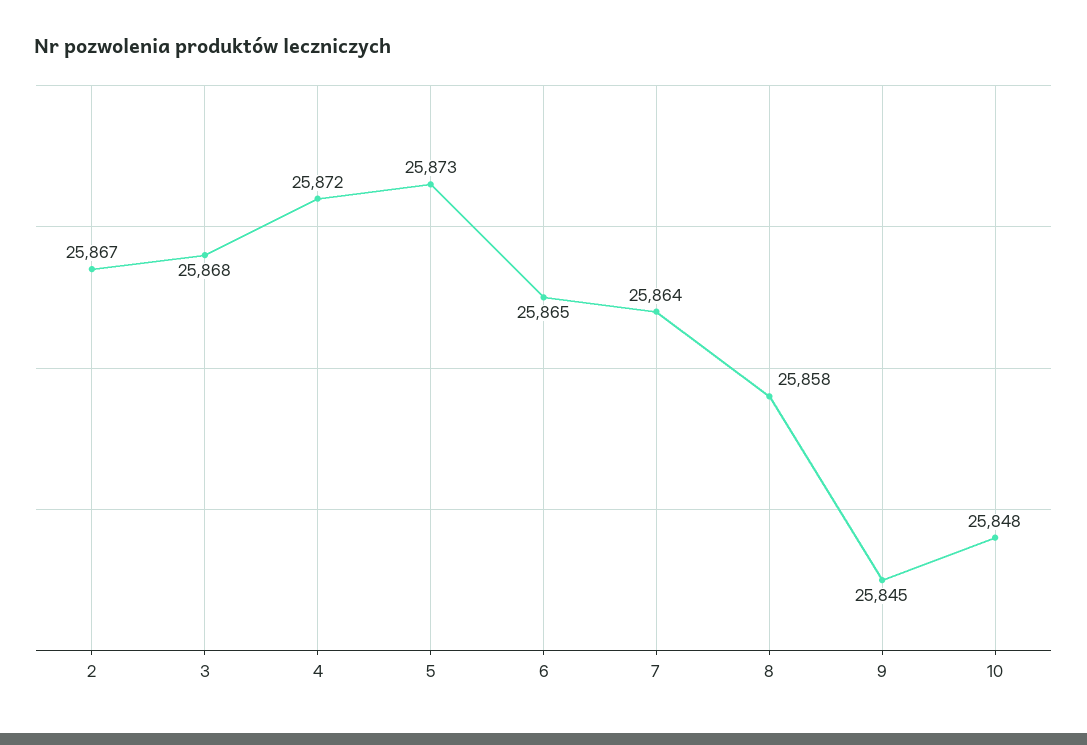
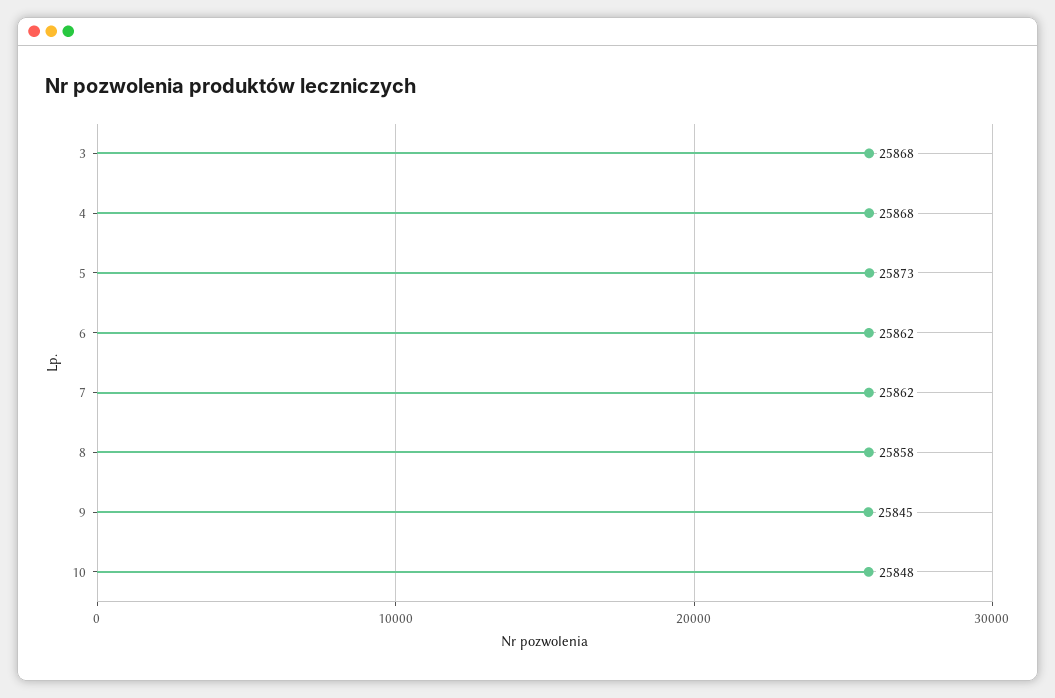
  {
-   "2": 25867,
    "3": 25868,
-   "4": 25872,
+   "4": 25868,
    "5": 25873,
-   "6": 25865,
+   "6": 25862,
-   "7": 25864,
+   "7": 25862,
    "8": 25858,
    "9": 25845,
    "10": 25848
  }

